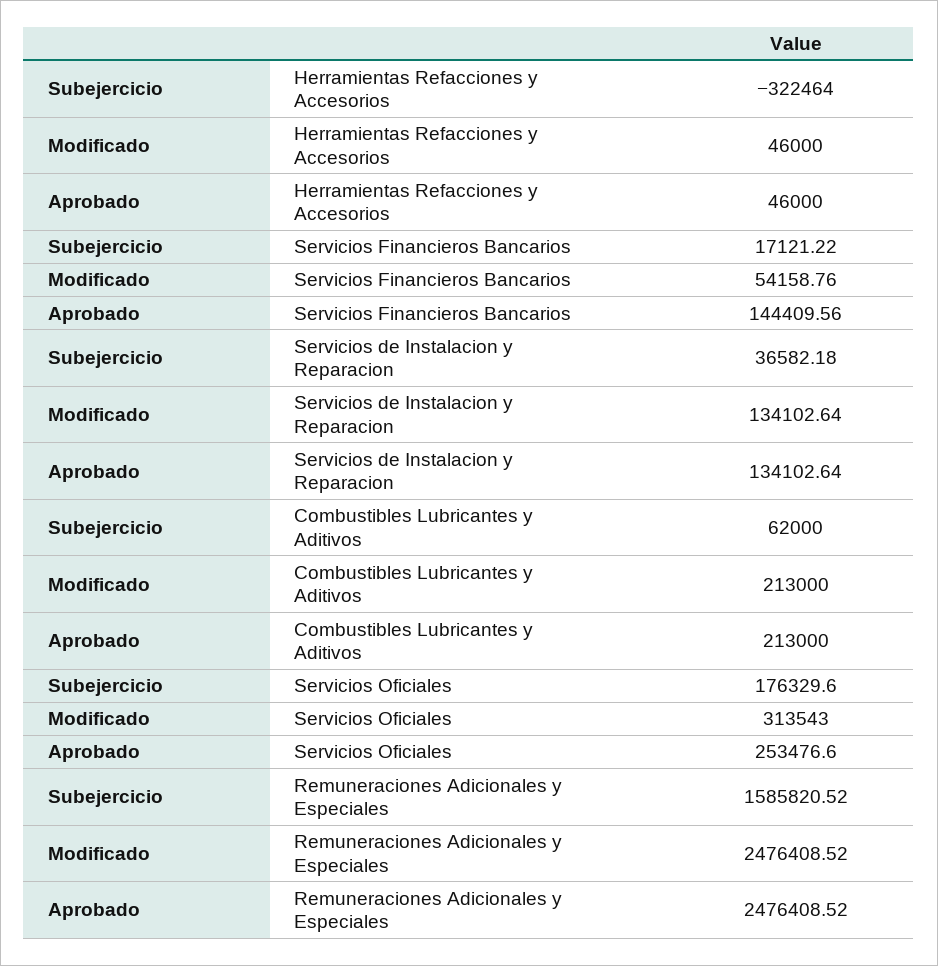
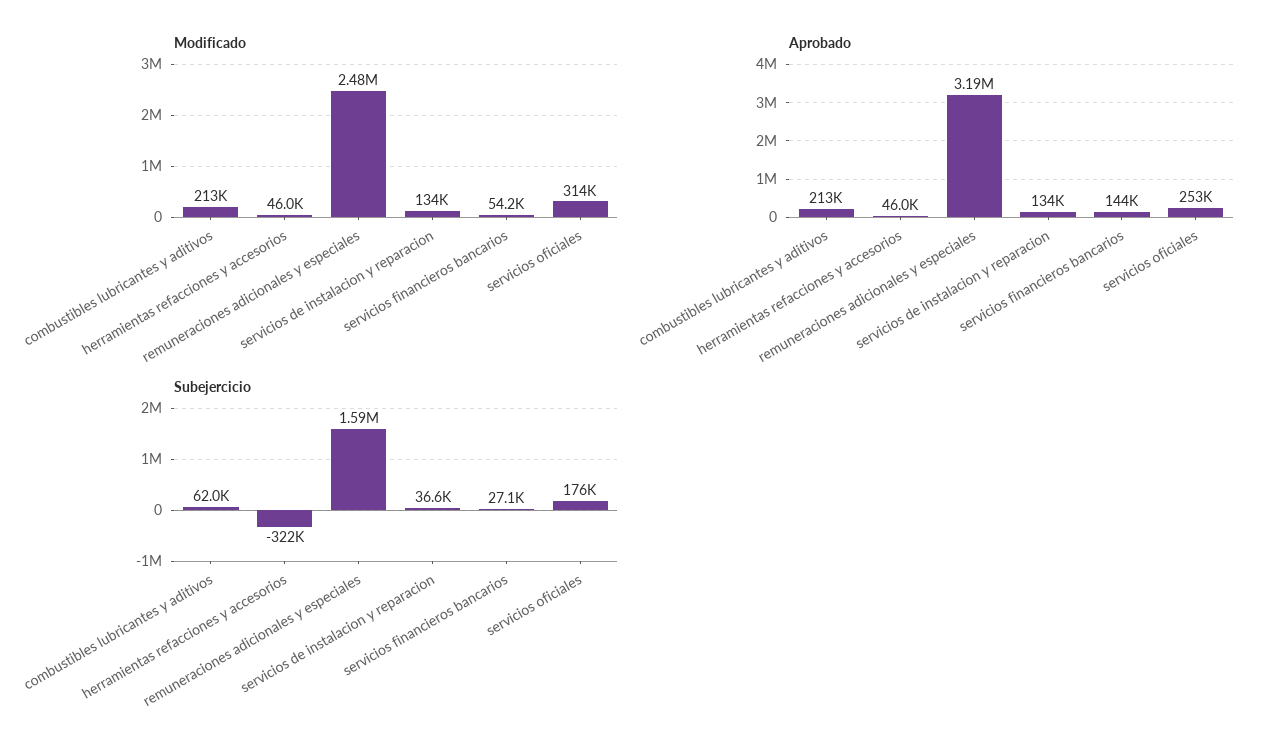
  {
    "Subejercicio": {
      "Herramientas Refacciones y Accesorios": -322464,
-     "Servicios Financieros Bancarios": 17121.22,
+     "Servicios Financieros Bancarios": 27100,
      "Servicios de Instalacion y Reparacion": 36582.18,
      "Combustibles Lubricantes y Aditivos": 62000,
      "Servicios Oficiales": 176329.6,
      "Remuneraciones Adicionales y Especiales": 1585820.52
    },
    "Modificado": {
      "Herramientas Refacciones y Accesorios": 46000,
      "Servicios Financieros Bancarios": 54158.76,
      "Servicios de Instalacion y Reparacion": 134102.64,
      "Combustibles Lubricantes y Aditivos": 213000,
      "Servicios Oficiales": 313543,
      "Remuneraciones Adicionales y Especiales": 2476408.52
    },
    "Aprobado": {
      "Herramientas Refacciones y Accesorios": 46000,
      "Servicios Financieros Bancarios": 144409.56,
      "Servicios de Instalacion y Reparacion": 134102.64,
      "Combustibles Lubricantes y Aditivos": 213000,
      "Servicios Oficiales": 253476.6,
-     "Remuneraciones Adicionales y Especiales": 2476408.52
+     "Remuneraciones Adicionales y Especiales": 3190000
    }
  }

